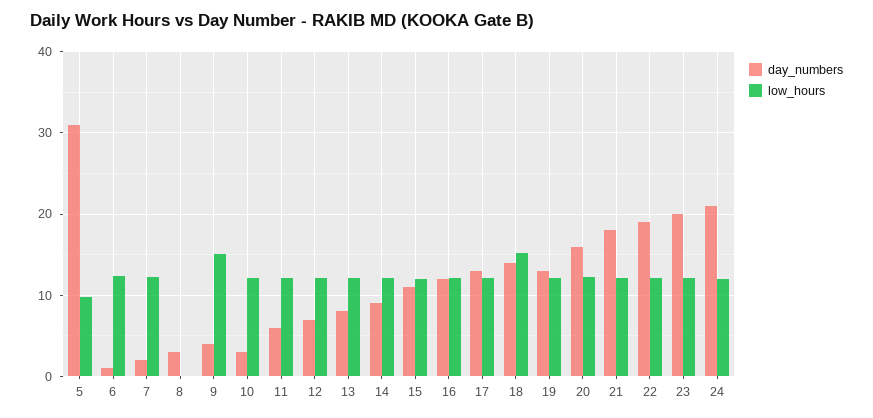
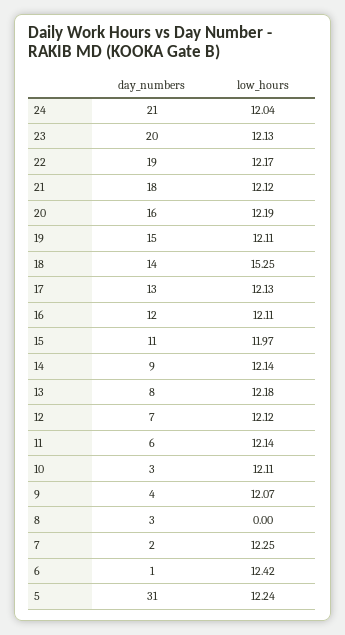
  {
    "day_numbers": {
      "5": 31,
      "6": 1,
      "7": 2,
      "8": 3,
      "9": 4,
      "10": 3,
      "11": 6,
      "12": 7,
      "13": 8,
      "14": 9,
      "15": 11,
      "16": 12,
      "17": 13,
      "18": 14,
-     "19": 13,
+     "19": 15,
      "20": 16,
      "21": 18,
      "22": 19,
      "23": 20,
      "24": 21
    },
    "low_hours": {
-     "5": 10,
+     "5": 12.24,
      "6": 12.42,
      "7": 12.25,
      "8": 0,
-     "9": 15,
+     "9": 12.07,
      "10": 12.11,
      "11": 12.14,
      "12": 12.12,
      "13": 12.18,
      "14": 12.14,
      "15": 11.97,
      "16": 12.11,
      "17": 12.13,
      "18": 15.25,
      "19": 12.11,
      "20": 12.19,
      "21": 12.12,
      "22": 12.17,
      "23": 12.13,
      "24": 12.04
    }
  }

